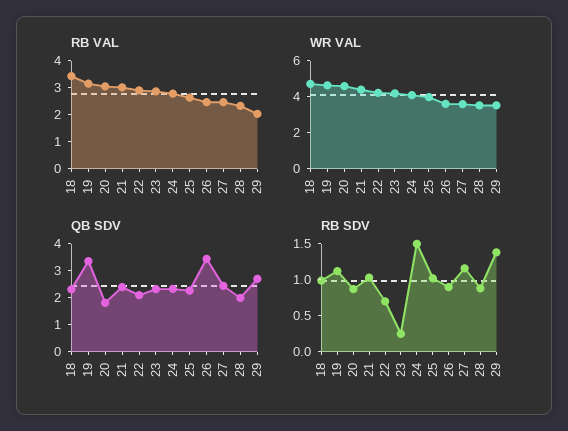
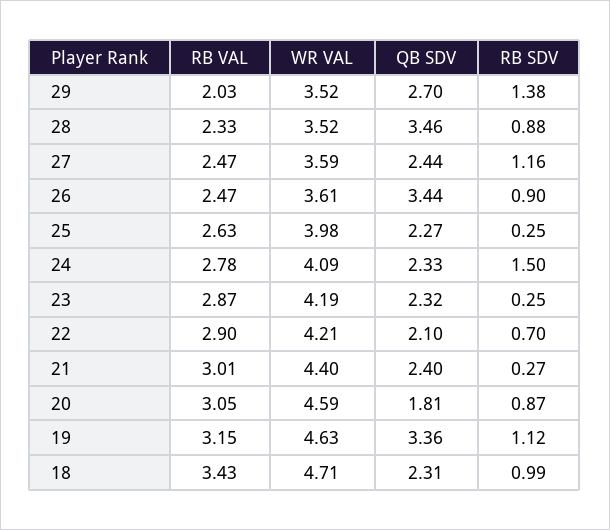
  {
    "RB VAL": {
      "18": 3.43,
      "19": 3.15,
      "20": 3.05,
      "21": 3.01,
      "22": 2.9,
      "23": 2.87,
      "24": 2.78,
      "25": 2.63,
      "26": 2.47,
      "27": 2.47,
      "28": 2.33,
      "29": 2.03
    },
    "WR VAL": {
      "18": 4.71,
      "19": 4.63,
      "20": 4.59,
      "21": 4.4,
      "22": 4.21,
      "23": 4.19,
      "24": 4.09,
      "25": 3.98,
      "26": 3.61,
      "27": 3.59,
      "28": 3.52,
      "29": 3.52
    },
    "QB SDV": {
      "18": 2.31,
      "19": 3.36,
      "20": 1.81,
      "21": 2.4,
      "22": 2.1,
      "23": 2.32,
      "24": 2.33,
      "25": 2.27,
      "26": 3.44,
      "27": 2.44,
-     "28": 2,
+     "28": 3.46,
      "29": 2.7
    },
    "RB SDV": {
      "18": 0.99,
      "19": 1.12,
      "20": 0.87,
-     "21": 1,
+     "21": 0.27,
      "22": 0.7,
      "23": 0.25,
      "24": 1.5,
-     "25": 1,
+     "25": 0.25,
      "26": 0.9,
      "27": 1.16,
      "28": 0.88,
      "29": 1.38
    }
  }

